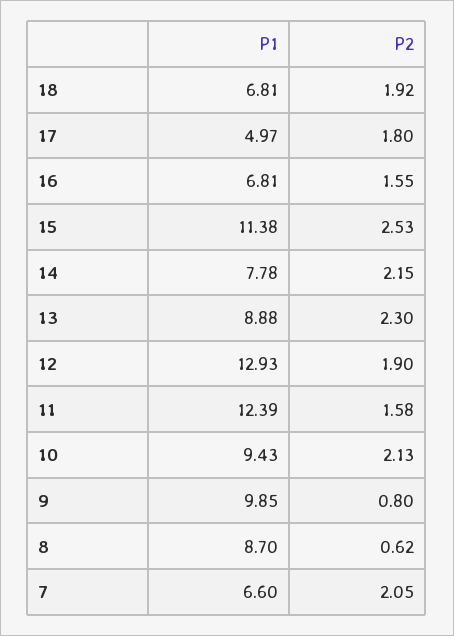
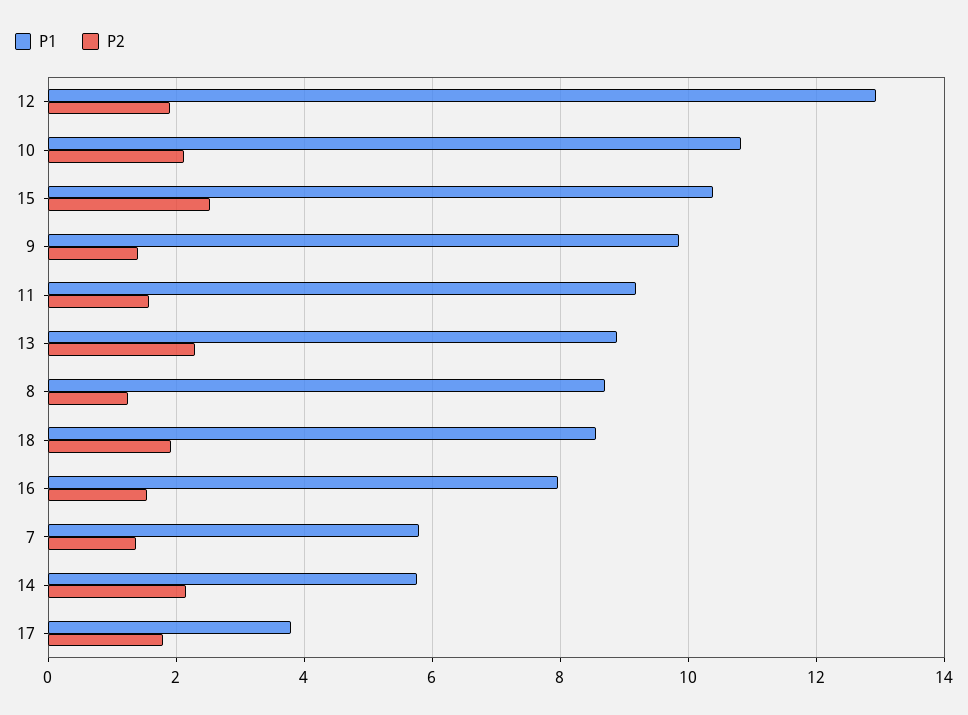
  {
    "P1": {
-     "18": 6.81,
+     "18": 8.6,
-     "17": 4.97,
+     "17": 3.8,
-     "16": 6.81,
+     "16": 8,
-     "15": 11.38,
+     "15": 10.4,
-     "14": 7.78,
+     "14": 5.8,
      "13": 8.88,
      "12": 12.93,
-     "11": 12.39,
+     "11": 9.2,
-     "10": 9.43,
+     "10": 10.8,
      "9": 9.85,
      "8": 8.7,
-     "7": 6.6
+     "7": 5.8
    },
    "P2": {
      "18": 1.92,
      "17": 1.8,
      "16": 1.55,
      "15": 2.53,
      "14": 2.15,
      "13": 2.3,
      "12": 1.9,
      "11": 1.58,
      "10": 2.13,
-     "9": 0.8,
+     "9": 1.4,
-     "8": 0.62,
+     "8": 1.2,
-     "7": 2.05
+     "7": 1.4
    }
  }

